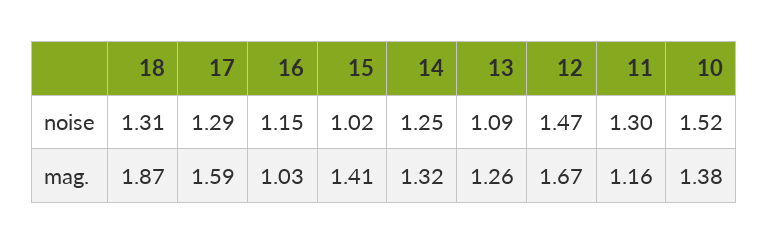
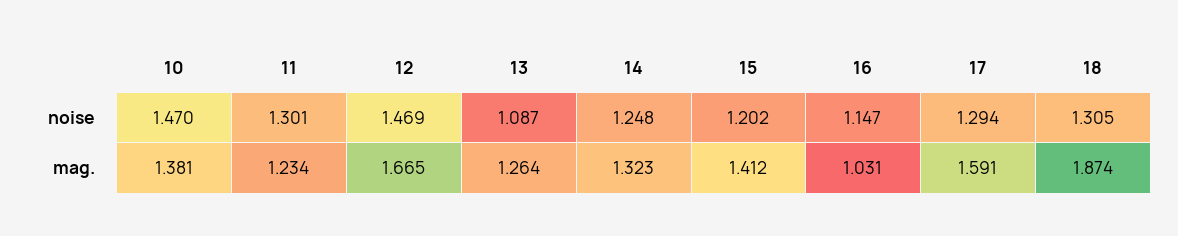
  {
    "18": {
      "noise": 1.305,
      "mag.": 1.874
    },
    "17": {
      "noise": 1.294,
      "mag.": 1.591
    },
    "16": {
      "noise": 1.147,
      "mag.": 1.031
    },
    "15": {
-     "noise": 1.02,
+     "noise": 1.202,
      "mag.": 1.412
    },
    "14": {
      "noise": 1.248,
      "mag.": 1.323
    },
    "13": {
      "noise": 1.087,
      "mag.": 1.264
    },
    "12": {
      "noise": 1.469,
      "mag.": 1.665
    },
    "11": {
      "noise": 1.301,
-     "mag.": 1.16
+     "mag.": 1.234
    },
    "10": {
-     "noise": 1.52,
+     "noise": 1.47,
      "mag.": 1.381
    }
  }

